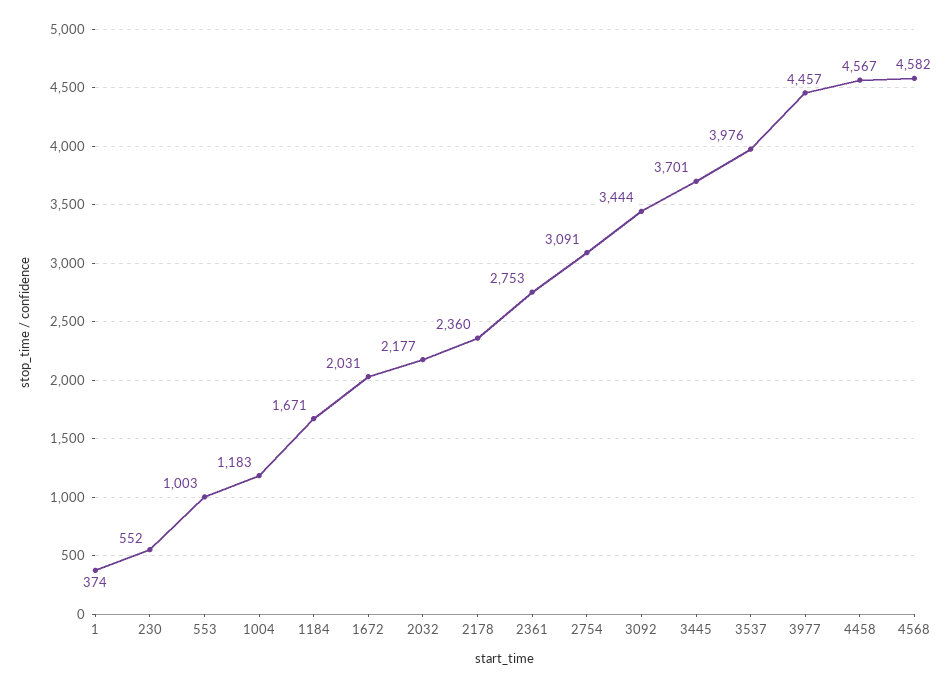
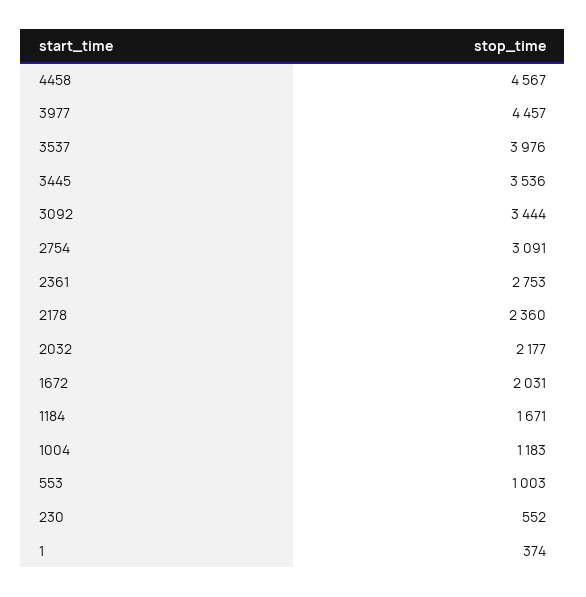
  {
    "1": 374,
    "230": 552,
    "553": 1003,
    "1004": 1183,
    "1184": 1671,
    "1672": 2031,
    "2032": 2177,
    "2178": 2360,
    "2361": 2753,
    "2754": 3091,
    "3092": 3444,
-   "3445": 3701,
+   "3445": 3536,
    "3537": 3976,
    "3977": 4457,
-   "4458": 4567,
+   "4458": 4567
-   "4568": 4582
  }

